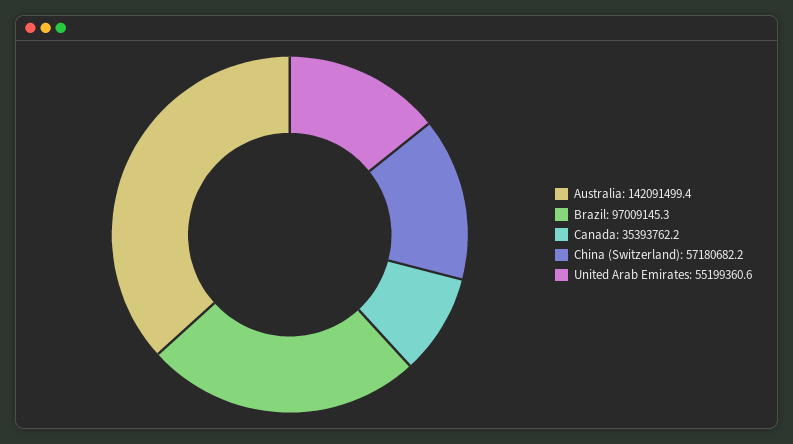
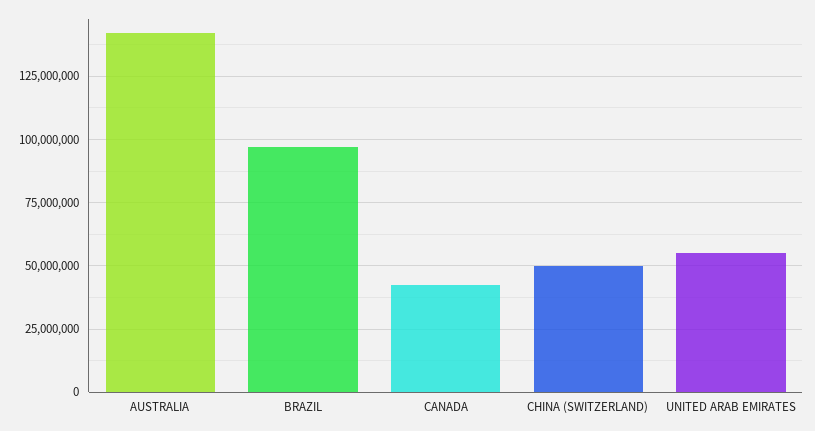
  {
    "Australia": 142091499.4,
    "Brazil": 97009145.3,
-   "Canada": 35393762.2,
+   "Canada": 42500000,
-   "China (Switzerland)": 57180682.2,
+   "China (Switzerland)": 50000000,
    "United Arab Emirates": 55199360.6
  }

